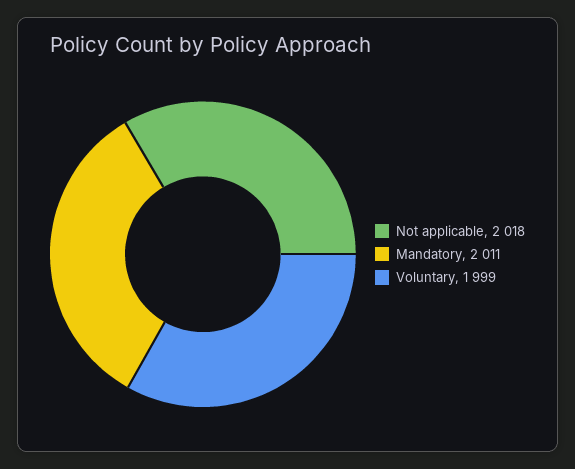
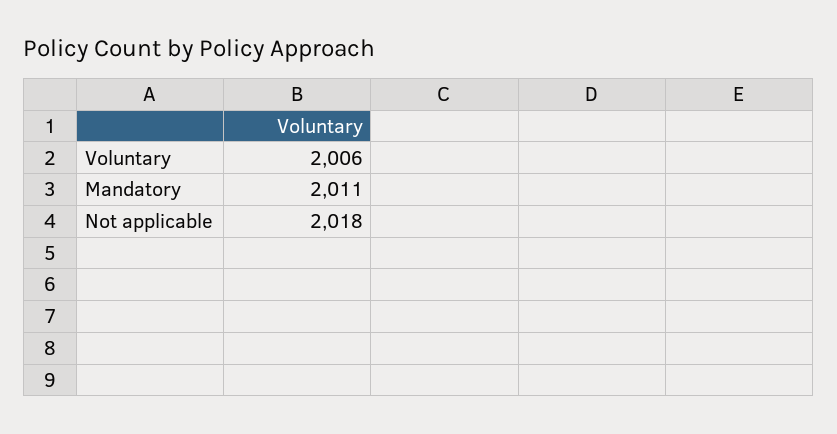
  {
    "Not applicable": 2018,
    "Mandatory": 2011,
-   "Voluntary": 1999
+   "Voluntary": 2006
  }

